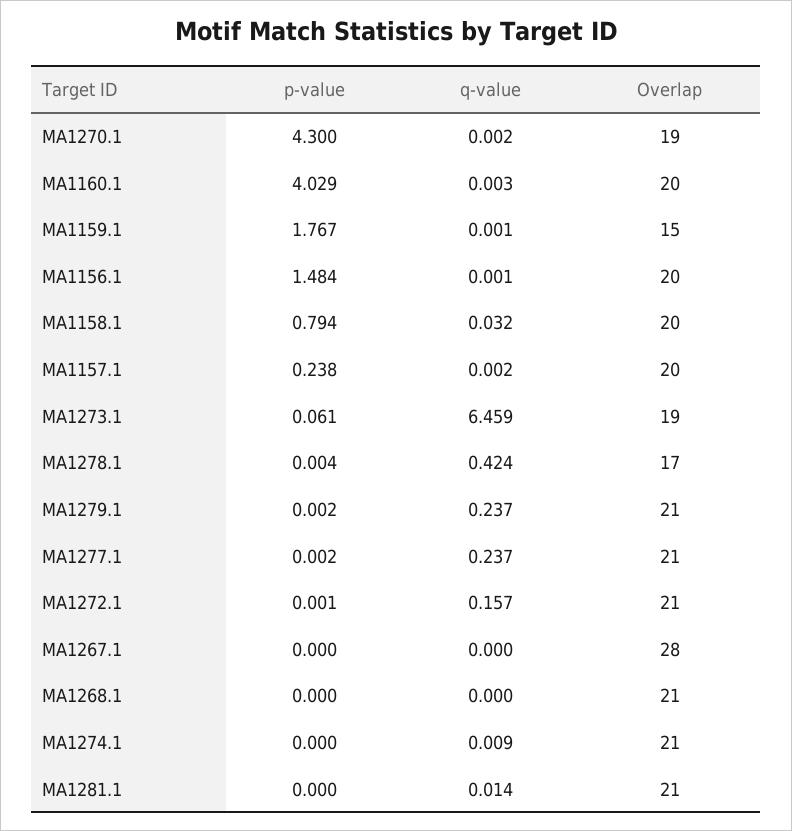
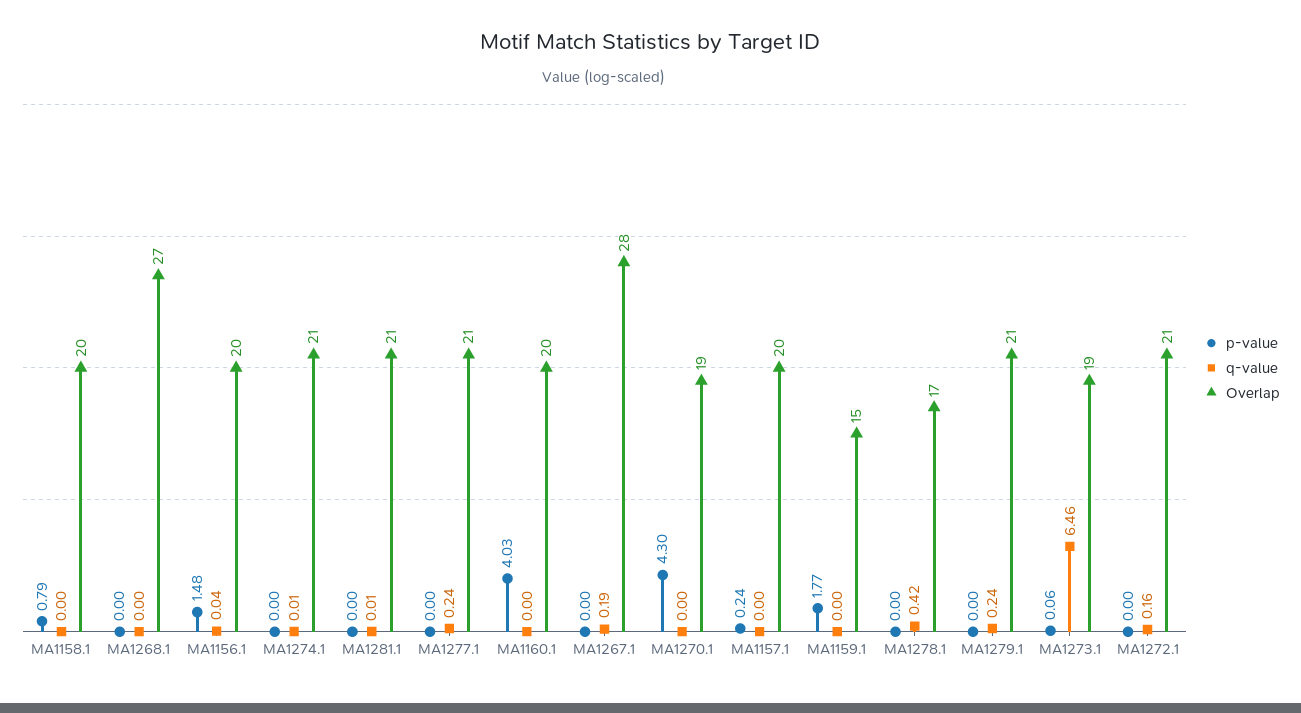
  {
    "p-value": {
      "MA1270.1": 4.3,
      "MA1160.1": 4.029,
      "MA1159.1": 1.767,
      "MA1156.1": 1.484,
      "MA1158.1": 0.794,
      "MA1157.1": 0.238,
      "MA1273.1": 0.061,
      "MA1278.1": 0.004,
      "MA1279.1": 0.002,
      "MA1277.1": 0.002,
      "MA1272.1": 0.001,
      "MA1267.1": 0,
      "MA1268.1": 0,
      "MA1274.1": 0,
      "MA1281.1": 0
    },
    "q-value": {
      "MA1270.1": 0.002,
      "MA1160.1": 0.003,
      "MA1159.1": 0.001,
-     "MA1156.1": 0.001,
+     "MA1156.1": 0.04,
-     "MA1158.1": 0.032,
+     "MA1158.1": 0,
      "MA1157.1": 0.002,
      "MA1273.1": 6.459,
      "MA1278.1": 0.424,
      "MA1279.1": 0.237,
      "MA1277.1": 0.237,
      "MA1272.1": 0.157,
-     "MA1267.1": 0,
+     "MA1267.1": 0.19,
      "MA1268.1": 0,
      "MA1274.1": 0.009,
      "MA1281.1": 0.014
    },
    "Overlap": {
      "MA1270.1": 19,
      "MA1160.1": 20,
      "MA1159.1": 15,
      "MA1156.1": 20,
      "MA1158.1": 20,
      "MA1157.1": 20,
      "MA1273.1": 19,
      "MA1278.1": 17,
      "MA1279.1": 21,
      "MA1277.1": 21,
      "MA1272.1": 21,
      "MA1267.1": 28,
-     "MA1268.1": 21,
+     "MA1268.1": 27,
      "MA1274.1": 21,
      "MA1281.1": 21
    }
  }

